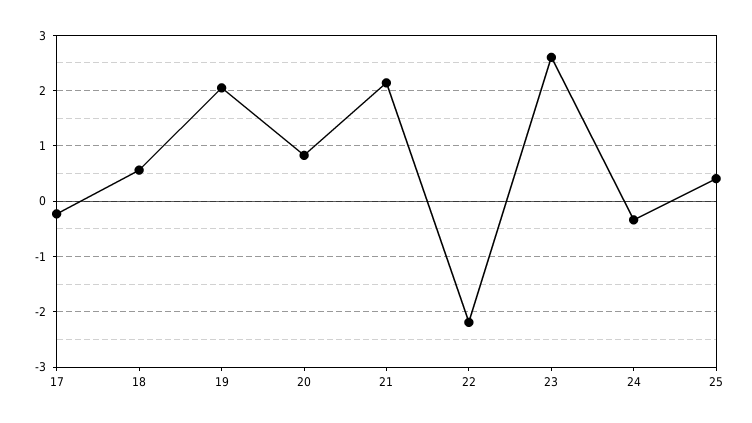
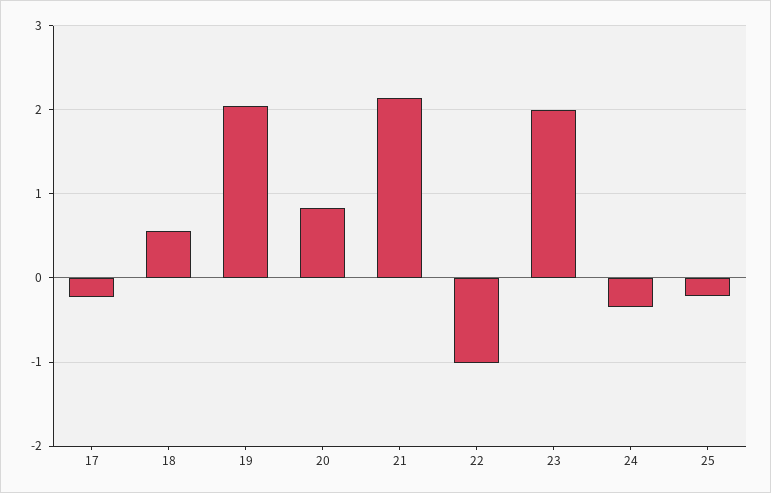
  {
    "17": -0.2,
    "18": 0.6,
    "19": 2.1,
    "20": 0.8,
    "21": 2.1,
-   "22": -2.2,
+   "22": -1,
-   "23": 2.6,
+   "23": 2,
    "24": -0.3,
-   "25": 0.4
+   "25": -0.2
  }

